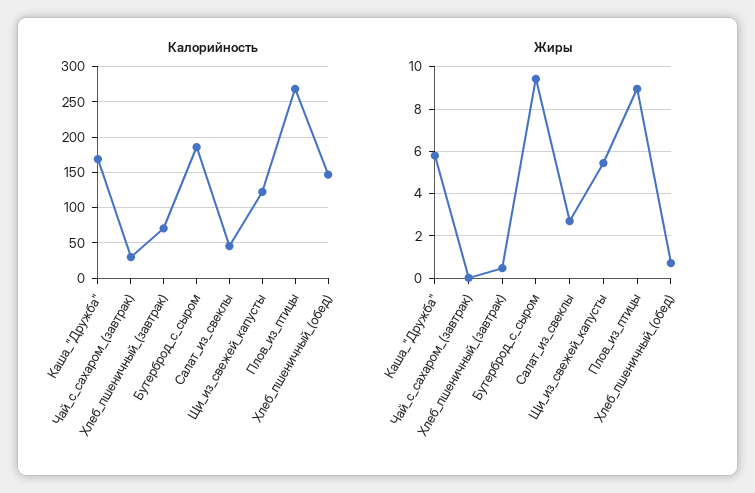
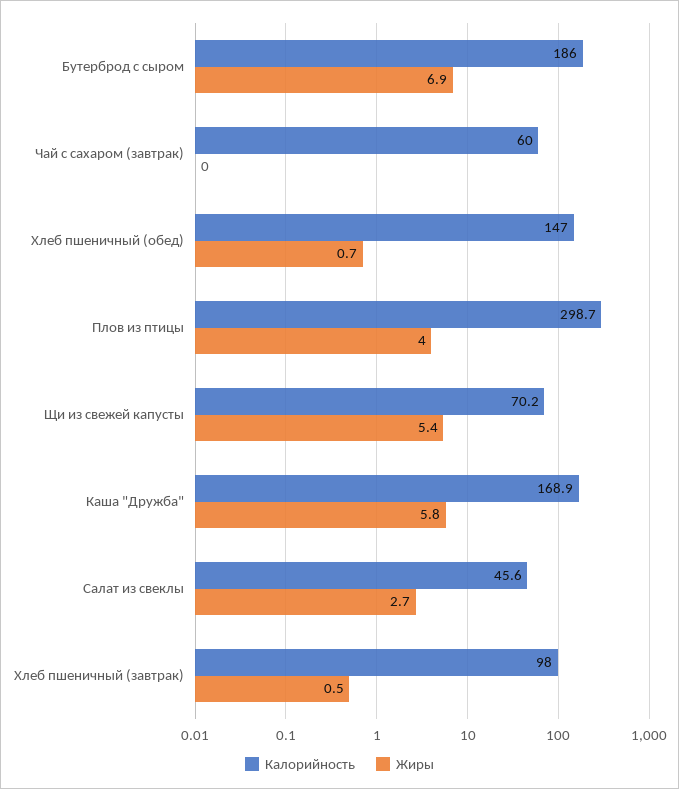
  {
    "Калорийность": {
      "Каша_\"Дружба\"": 168.9,
-     "Чай_с_сахаром_(завтрак)": 30,
+     "Чай_с_сахаром_(завтрак)": 60,
-     "Хлеб_пшеничный_(завтрак)": 70,
+     "Хлеб_пшеничный_(завтрак)": 98,
      "Бутерброд_с_сыром": 186,
      "Салат_из_свеклы": 45.6,
-     "Щи_из_свежей_капусты": 120,
+     "Щи_из_свежей_капусты": 70.2,
-     "Плов_из_птицы": 270,
+     "Плов_из_птицы": 298.7,
      "Хлеб_пшеничный_(обед)": 147
    },
    "Жиры": {
      "Каша_\"Дружба\"": 5.8,
      "Чай_с_сахаром_(завтрак)": 0,
      "Хлеб_пшеничный_(завтрак)": 0.5,
-     "Бутерброд_с_сыром": 9.5,
+     "Бутерброд_с_сыром": 6.9,
      "Салат_из_свеклы": 2.7,
      "Щи_из_свежей_капусты": 5.4,
-     "Плов_из_птицы": 9,
+     "Плов_из_птицы": 4,
      "Хлеб_пшеничный_(обед)": 0.7
    }
  }

